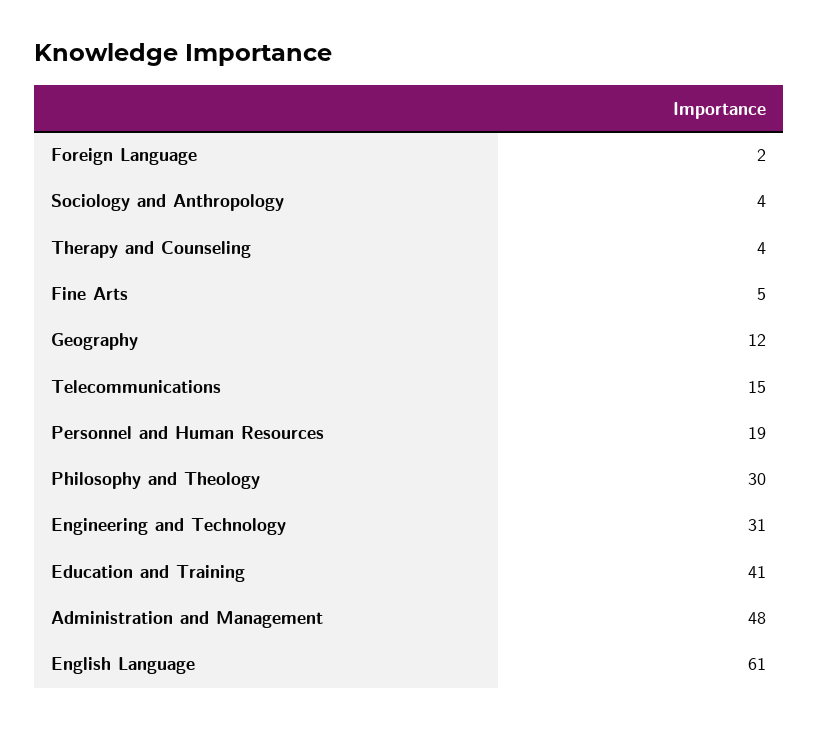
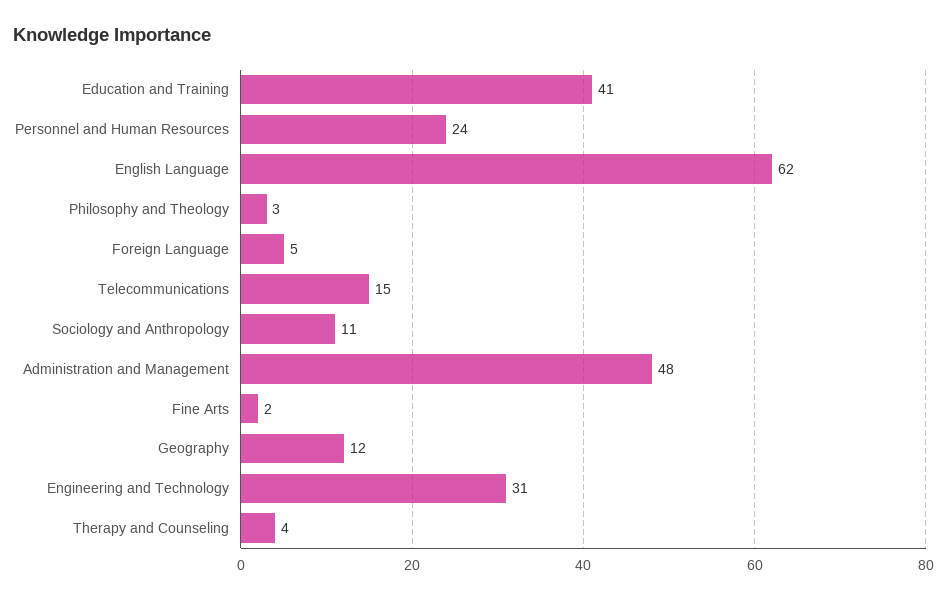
  {
-   "Foreign Language": 2,
+   "Foreign Language": 5,
-   "Sociology and Anthropology": 4,
+   "Sociology and Anthropology": 11,
    "Therapy and Counseling": 4,
-   "Fine Arts": 5,
+   "Fine Arts": 2,
    "Geography": 12,
    "Telecommunications": 15,
-   "Personnel and Human Resources": 19,
+   "Personnel and Human Resources": 24,
-   "Philosophy and Theology": 30,
+   "Philosophy and Theology": 3,
    "Engineering and Technology": 31,
    "Education and Training": 41,
    "Administration and Management": 48,
-   "English Language": 61
+   "English Language": 62
  }

